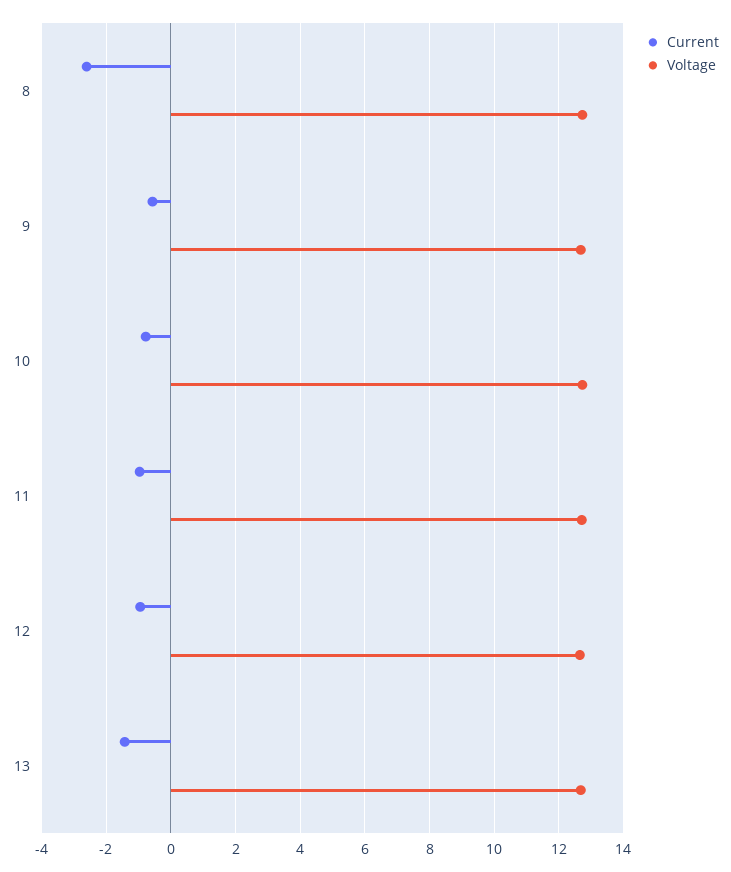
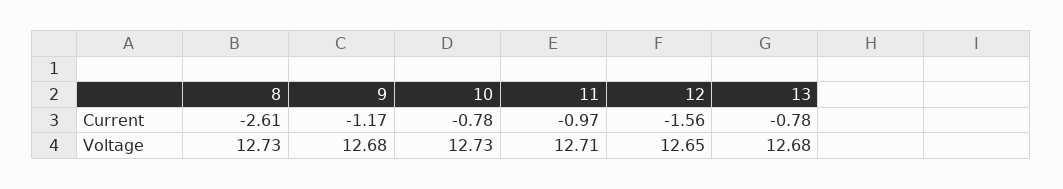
  {
    "Current": {
      "8": -2.61,
-     "9": -0.6,
+     "9": -1.17,
      "10": -0.78,
      "11": -0.97,
-     "12": -1,
+     "12": -1.56,
-     "13": -1.4
+     "13": -0.78
    },
    "Voltage": {
      "8": 12.73,
      "9": 12.68,
      "10": 12.73,
      "11": 12.71,
      "12": 12.65,
      "13": 12.68
    }
  }

